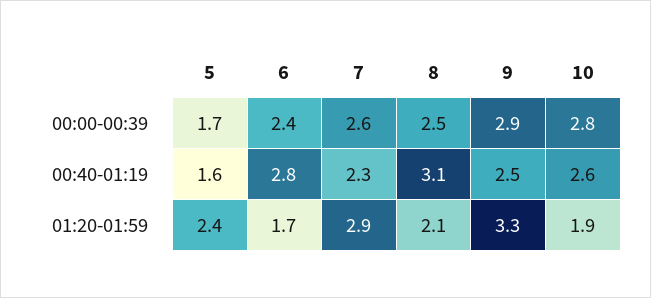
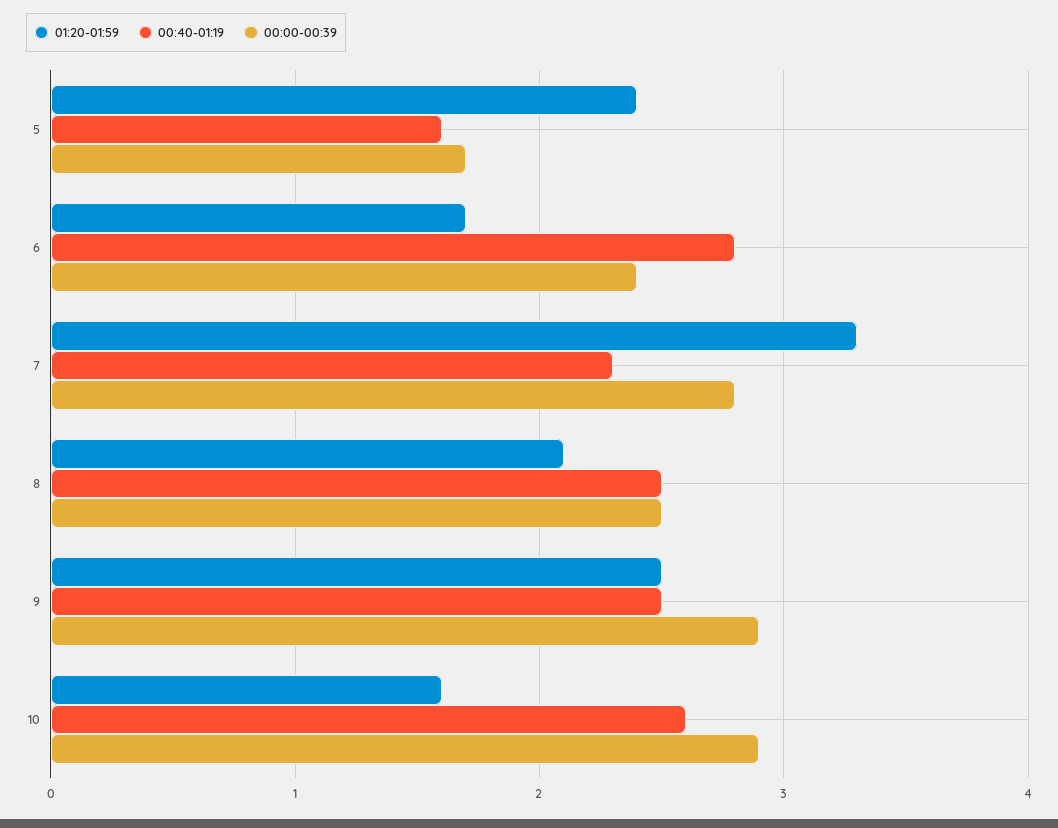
  {
    "00:00-00:39": {
      "5": 1.7,
      "6": 2.4,
-     "7": 2.6,
+     "7": 2.8,
      "8": 2.5,
      "9": 2.9,
-     "10": 2.8
+     "10": 2.9
    },
    "00:40-01:19": {
      "5": 1.6,
      "6": 2.8,
      "7": 2.3,
-     "8": 3.1,
+     "8": 2.5,
      "9": 2.5,
      "10": 2.6
    },
    "01:20-01:59": {
      "5": 2.4,
      "6": 1.7,
-     "7": 2.9,
+     "7": 3.3,
      "8": 2.1,
-     "9": 3.3,
+     "9": 2.5,
-     "10": 1.9
+     "10": 1.6
    }
  }

